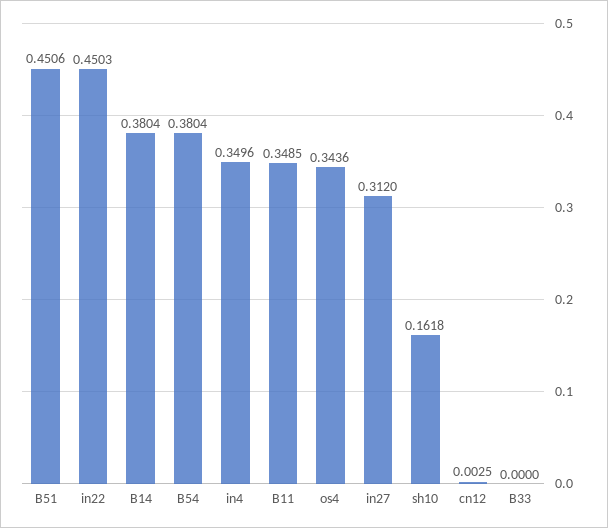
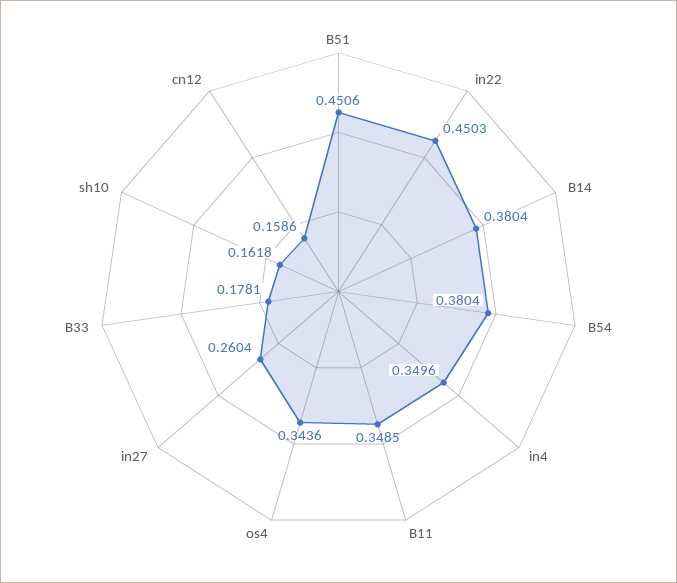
  {
    "B51": 0.4506,
    "in22": 0.4503,
    "B14": 0.3804,
    "B54": 0.3804,
    "in4": 0.3496,
    "B11": 0.3485,
    "os4": 0.3436,
-   "in27": 0.312,
+   "in27": 0.2604,
    "sh10": 0.1618,
-   "cn12": 0.0025,
+   "cn12": 0.1586,
-   "B33": 0
+   "B33": 0.1781
  }

